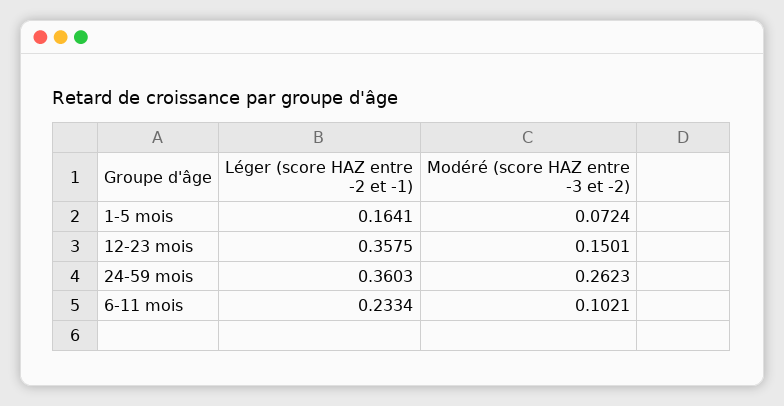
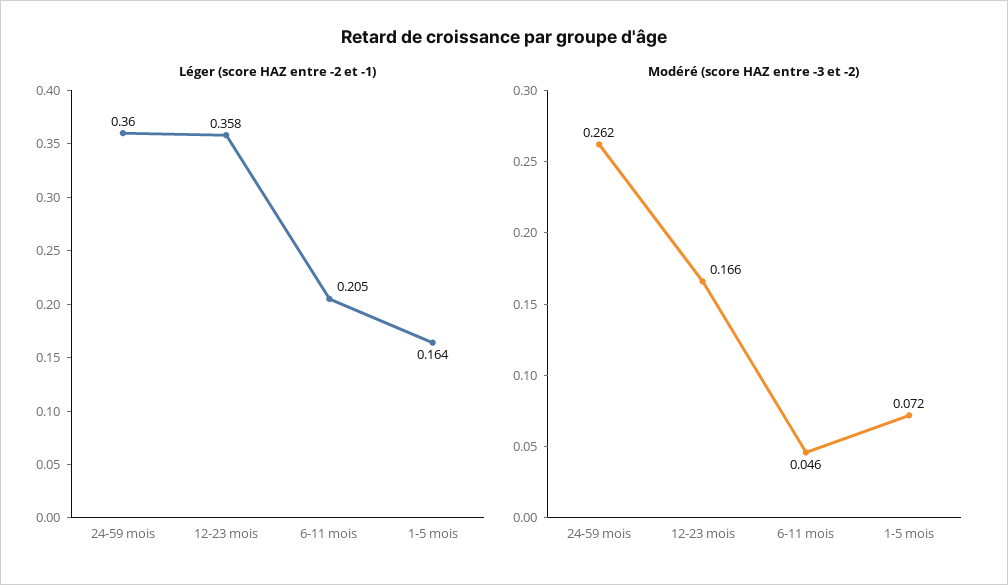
  {
    "Léger (score HAZ entre -2 et -1)": {
      "1-5 mois": 0.1641,
      "12-23 mois": 0.3575,
      "24-59 mois": 0.3603,
-     "6-11 mois": 0.2334
+     "6-11 mois": 0.205
    },
    "Modéré (score HAZ entre -3 et -2)": {
      "1-5 mois": 0.0724,
-     "12-23 mois": 0.1501,
+     "12-23 mois": 0.166,
      "24-59 mois": 0.2623,
-     "6-11 mois": 0.1021
+     "6-11 mois": 0.046
    }
  }

